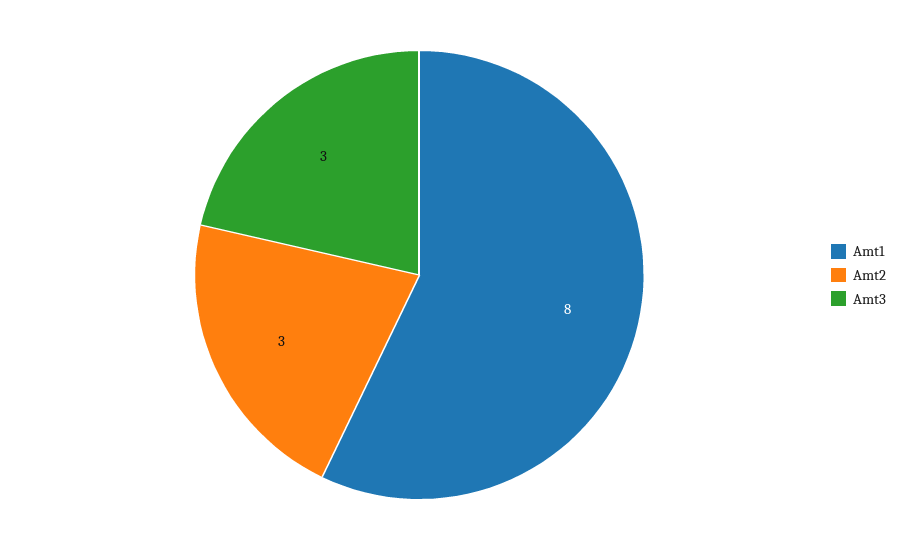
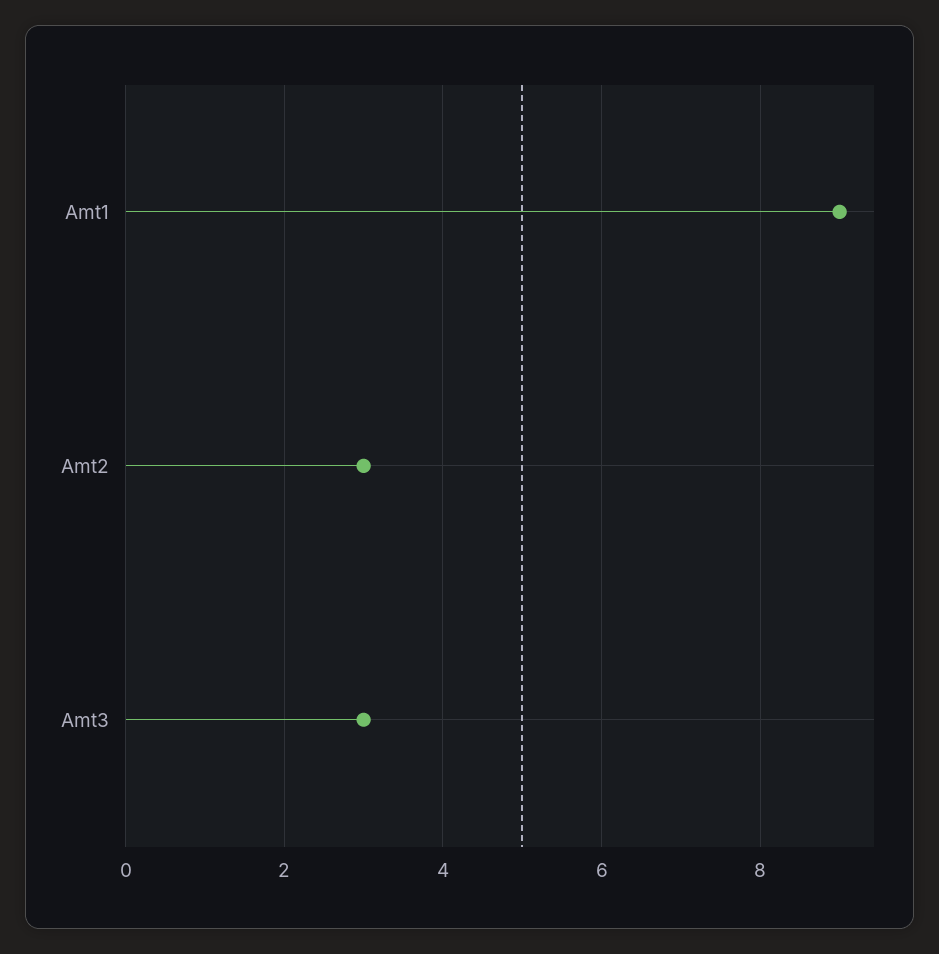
  {
-   "Amt1": 8,
+   "Amt1": 9,
    "Amt2": 3,
    "Amt3": 3
  }

